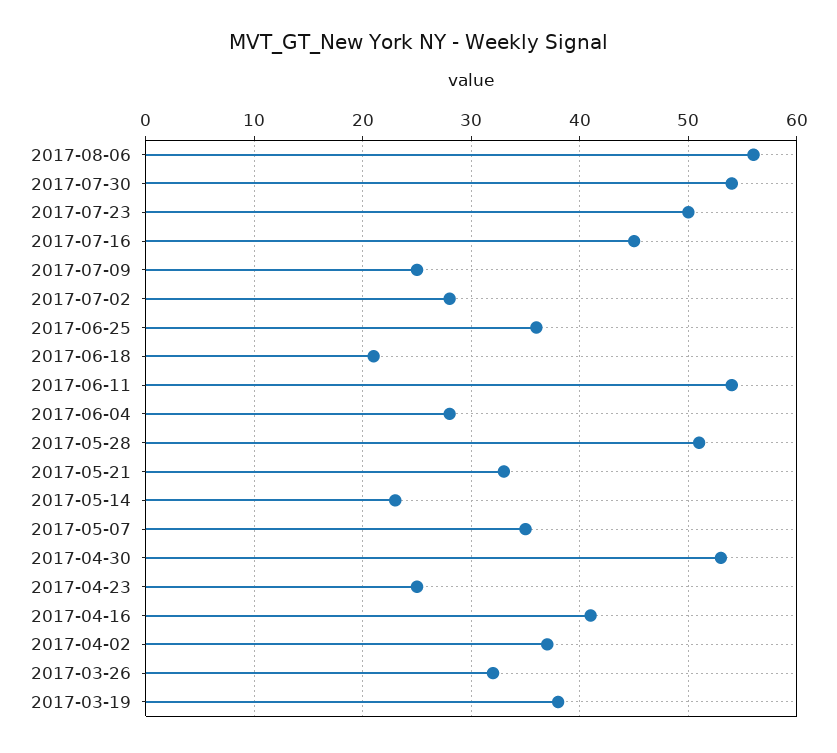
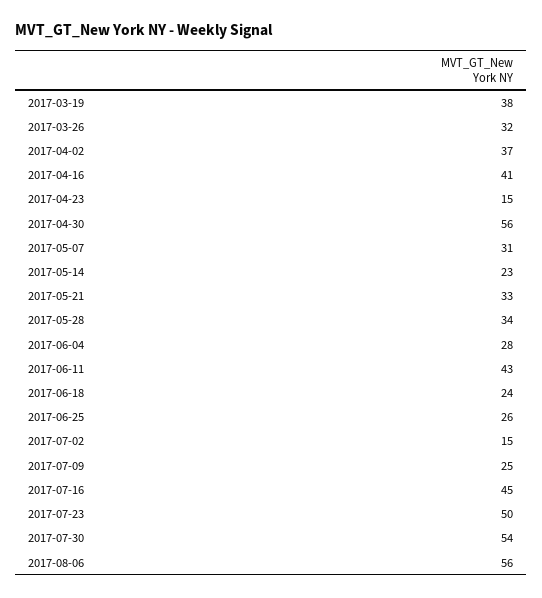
  {
    "2017-08-06": 56,
    "2017-07-30": 54,
    "2017-07-23": 50,
    "2017-07-16": 45,
    "2017-07-09": 25,
-   "2017-07-02": 28,
+   "2017-07-02": 15,
-   "2017-06-25": 36,
+   "2017-06-25": 26,
-   "2017-06-18": 21,
+   "2017-06-18": 24,
-   "2017-06-11": 54,
+   "2017-06-11": 43,
    "2017-06-04": 28,
-   "2017-05-28": 51,
+   "2017-05-28": 34,
    "2017-05-21": 33,
    "2017-05-14": 23,
-   "2017-05-07": 35,
+   "2017-05-07": 31,
-   "2017-04-30": 53,
+   "2017-04-30": 56,
-   "2017-04-23": 25,
+   "2017-04-23": 15,
    "2017-04-16": 41,
    "2017-04-02": 37,
    "2017-03-26": 32,
    "2017-03-19": 38
  }

